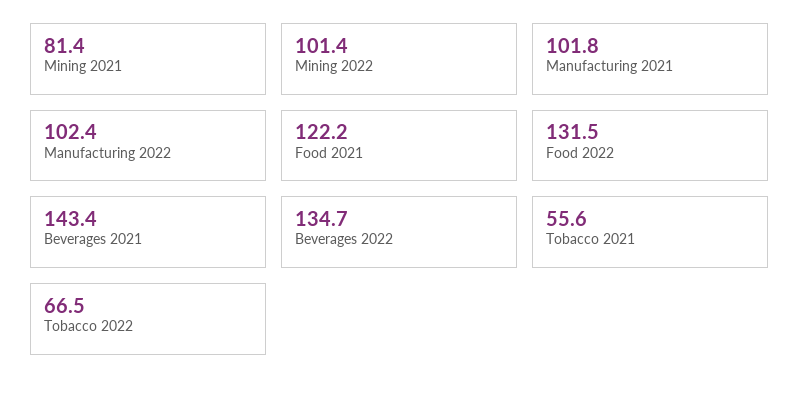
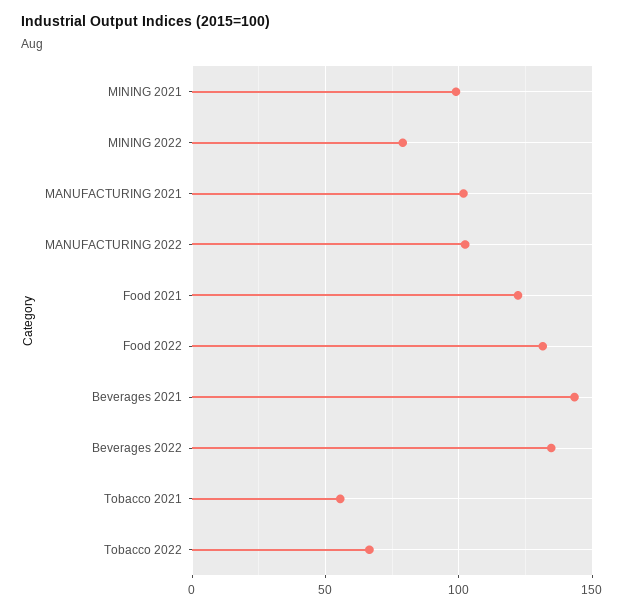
  {
-   "Mining 2021": 81.4,
+   "Mining 2021": 100,
-   "Mining 2022": 101.4,
+   "Mining 2022": 80,
    "Manufacturing 2021": 101.8,
    "Manufacturing 2022": 102.4,
    "Food 2021": 122.2,
    "Food 2022": 131.5,
    "Beverages 2021": 143.4,
    "Beverages 2022": 134.7,
    "Tobacco 2021": 55.6,
    "Tobacco 2022": 66.5
  }

